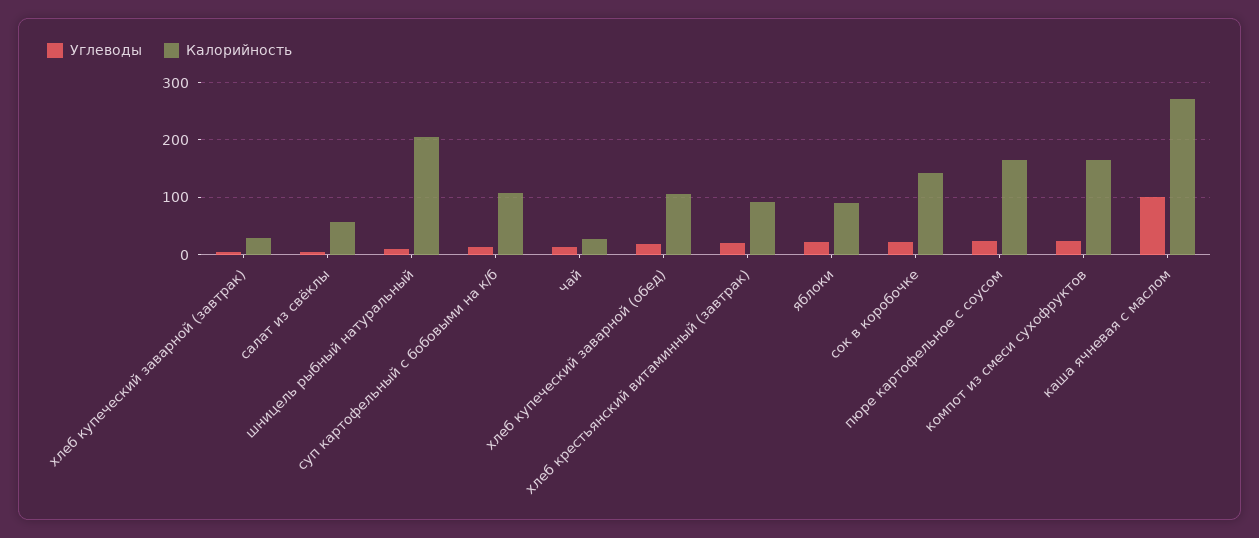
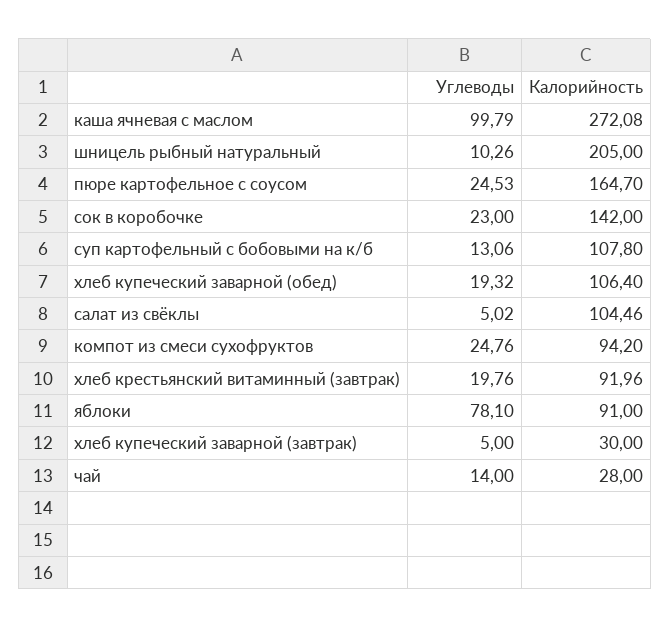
  {
    "Углеводы": {
      "хлеб купеческий заварной (завтрак)": 5,
      "салат из свёклы": 5.02,
      "шницель рыбный натуральный": 10.26,
      "суп картофельный с бобовыми на к/б": 13.06,
      "чай": 14,
      "хлеб купеческий заварной (обед)": 19.32,
      "хлеб крестьянский витаминный (завтрак)": 19.76,
-     "яблоки": 20,
+     "яблоки": 78.1,
      "сок в коробочке": 23,
      "пюре картофельное с соусом": 24.53,
      "компот из смеси сухофруктов": 24.76,
      "каша ячневая с маслом": 99.79
    },
    "Калорийность": {
      "хлеб купеческий заварной (завтрак)": 30,
-     "салат из свёклы": 60,
+     "салат из свёклы": 104.46,
      "шницель рыбный натуральный": 205,
      "суп картофельный с бобовыми на к/б": 107.8,
      "чай": 28,
      "хлеб купеческий заварной (обед)": 106.4,
      "хлеб крестьянский витаминный (завтрак)": 91.96,
      "яблоки": 91,
      "сок в коробочке": 142,
      "пюре картофельное с соусом": 164.7,
-     "компот из смеси сухофруктов": 160,
+     "компот из смеси сухофруктов": 94.2,
      "каша ячневая с маслом": 272.08
    }
  }

